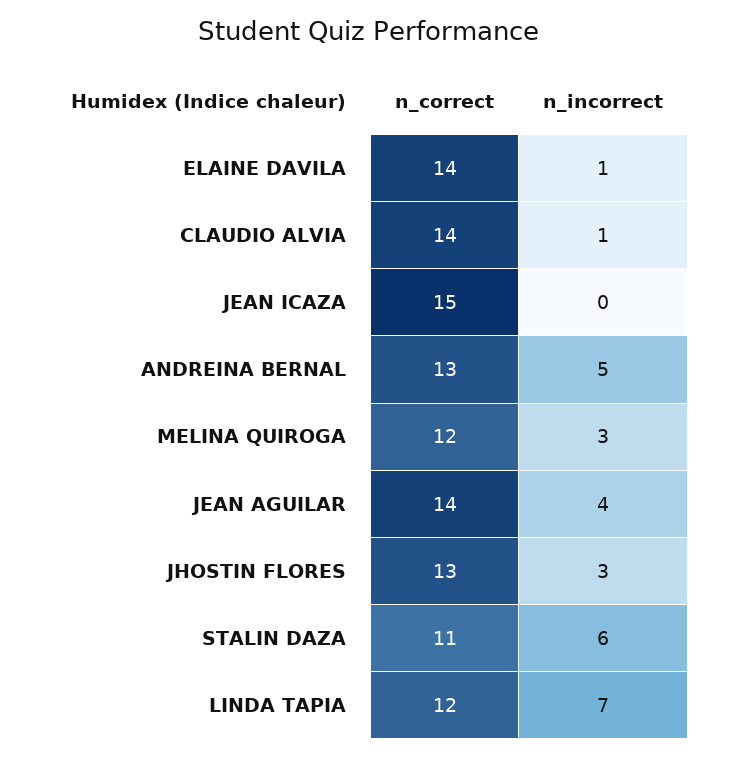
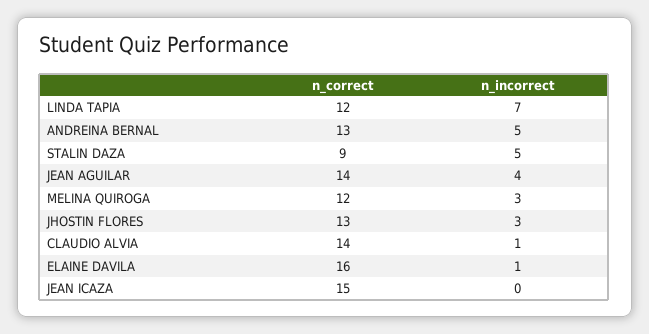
  {
    "n_correct": {
-     "ELAINE DAVILA": 14,
+     "ELAINE DAVILA": 16,
      "CLAUDIO ALVIA": 14,
      "JEAN ICAZA": 15,
      "ANDREINA BERNAL": 13,
      "MELINA QUIROGA": 12,
      "JEAN AGUILAR": 14,
      "JHOSTIN FLORES": 13,
-     "STALIN DAZA": 11,
+     "STALIN DAZA": 9,
      "LINDA TAPIA": 12
    },
    "n_incorrect": {
      "ELAINE DAVILA": 1,
      "CLAUDIO ALVIA": 1,
      "JEAN ICAZA": 0,
      "ANDREINA BERNAL": 5,
      "MELINA QUIROGA": 3,
      "JEAN AGUILAR": 4,
      "JHOSTIN FLORES": 3,
-     "STALIN DAZA": 6,
+     "STALIN DAZA": 5,
      "LINDA TAPIA": 7
    }
  }

